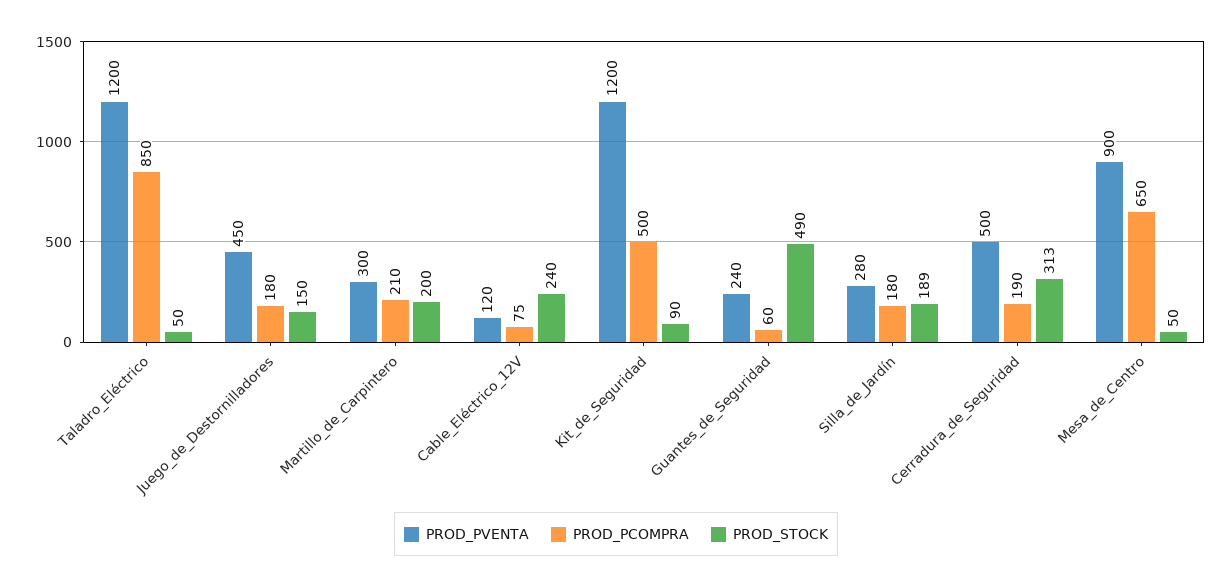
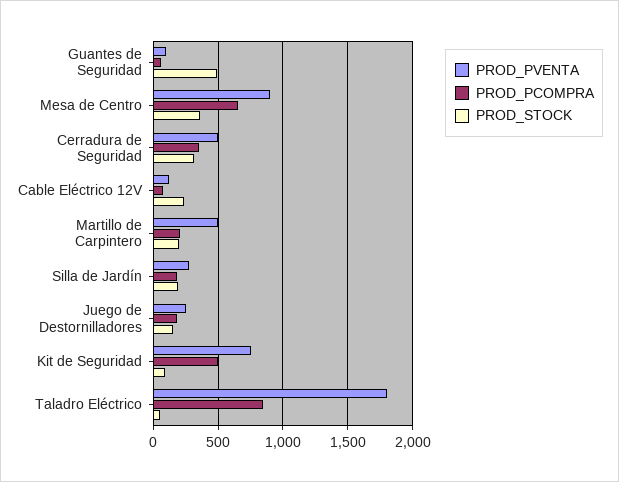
  {
    "PROD_PVENTA": {
-     "Taladro_Eléctrico": 1200,
+     "Taladro_Eléctrico": 1800,
-     "Juego_de_Destornilladores": 450,
+     "Juego_de_Destornilladores": 250,
-     "Martillo_de_Carpintero": 300,
+     "Martillo_de_Carpintero": 500,
      "Cable_Eléctrico_12V": 120,
-     "Kit_de_Seguridad": 1200,
+     "Kit_de_Seguridad": 750,
-     "Guantes_de_Seguridad": 240,
+     "Guantes_de_Seguridad": 100,
      "Silla_de_Jardín": 280,
      "Cerradura_de_Seguridad": 500,
      "Mesa_de_Centro": 900
    },
    "PROD_PCOMPRA": {
      "Taladro_Eléctrico": 850,
      "Juego_de_Destornilladores": 180,
      "Martillo_de_Carpintero": 210,
      "Cable_Eléctrico_12V": 75,
      "Kit_de_Seguridad": 500,
      "Guantes_de_Seguridad": 60,
      "Silla_de_Jardín": 180,
-     "Cerradura_de_Seguridad": 190,
+     "Cerradura_de_Seguridad": 350,
      "Mesa_de_Centro": 650
    },
    "PROD_STOCK": {
      "Taladro_Eléctrico": 50,
      "Juego_de_Destornilladores": 150,
      "Martillo_de_Carpintero": 200,
      "Cable_Eléctrico_12V": 240,
      "Kit_de_Seguridad": 90,
      "Guantes_de_Seguridad": 490,
      "Silla_de_Jardín": 189,
      "Cerradura_de_Seguridad": 313,
-     "Mesa_de_Centro": 50
+     "Mesa_de_Centro": 350
    }
  }

